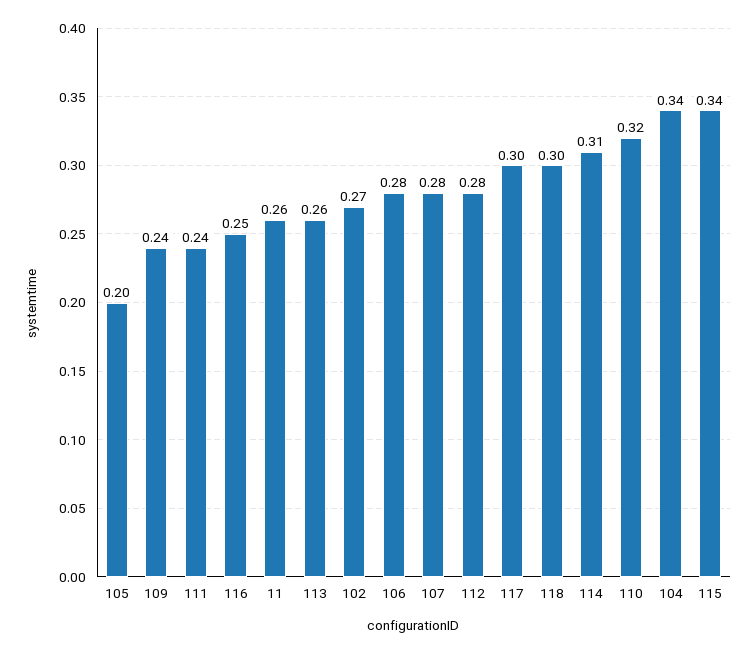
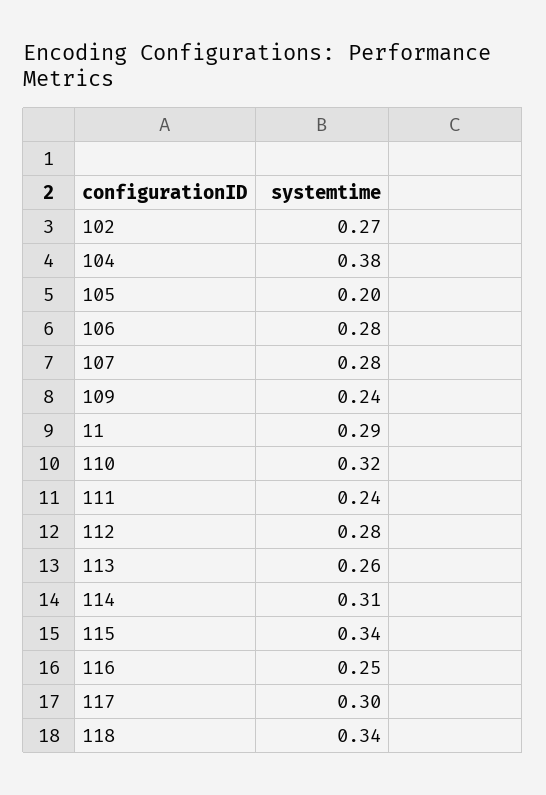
  {
    "105": 0.2,
    "109": 0.24,
    "111": 0.24,
    "116": 0.25,
-   "11": 0.26,
+   "11": 0.29,
    "113": 0.26,
    "102": 0.27,
    "106": 0.28,
    "107": 0.28,
    "112": 0.28,
    "117": 0.3,
-   "118": 0.3,
+   "118": 0.34,
    "114": 0.31,
    "110": 0.32,
-   "104": 0.34,
+   "104": 0.38,
    "115": 0.34
  }

